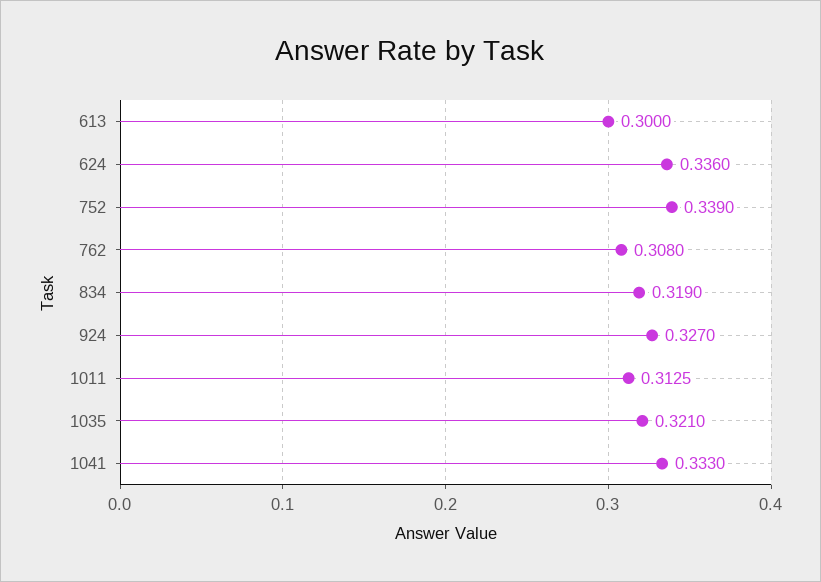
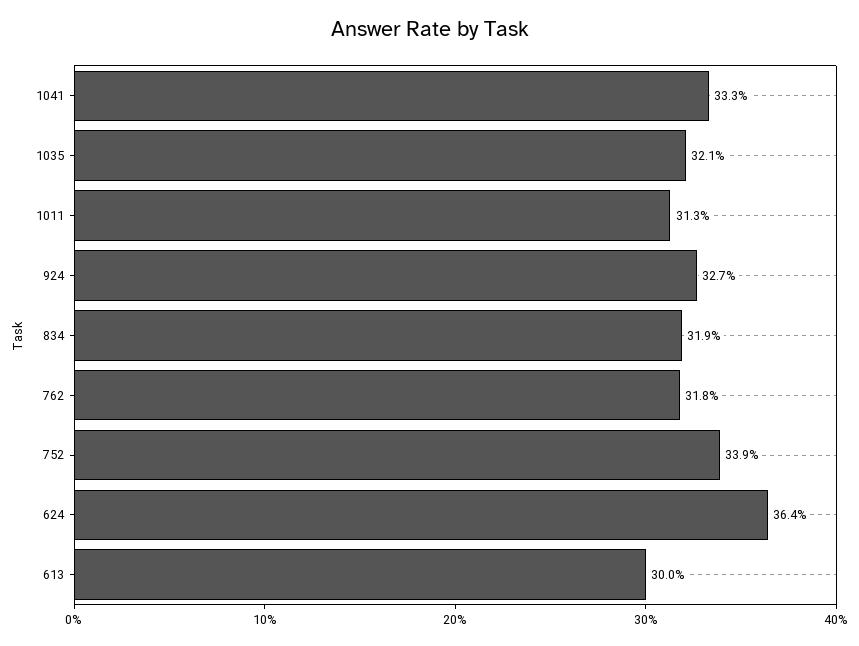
  {
    "613": 0.3,
-   "624": 0.336,
+   "624": 0.364,
    "752": 0.339,
-   "762": 0.308,
+   "762": 0.318,
    "834": 0.319,
    "924": 0.327,
    "1011": 0.3125,
    "1035": 0.321,
    "1041": 0.333
  }

